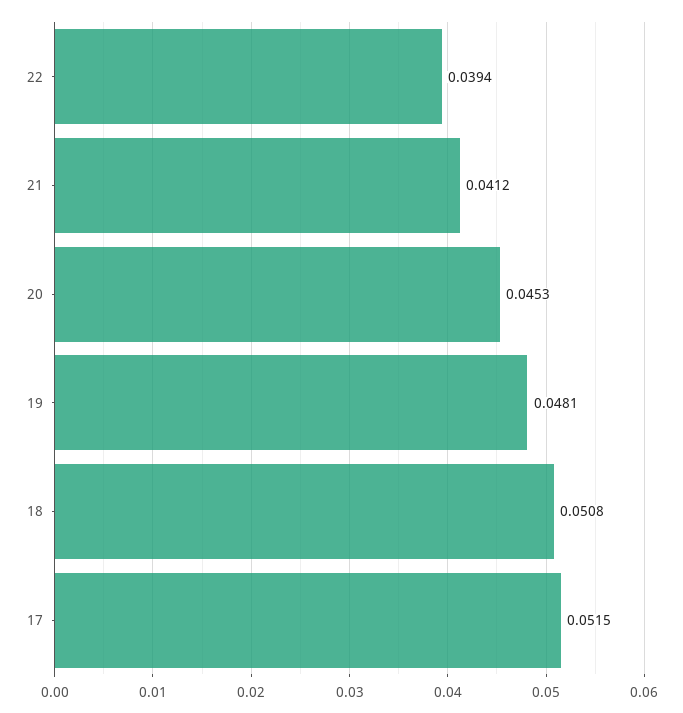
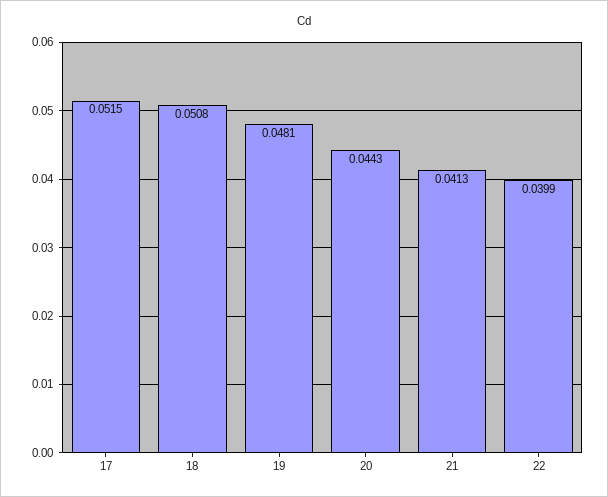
  {
-   "22": 0.0394,
+   "22": 0.0399,
-   "21": 0.0412,
+   "21": 0.0413,
-   "20": 0.0453,
+   "20": 0.0443,
    "19": 0.0481,
    "18": 0.0508,
    "17": 0.0515
  }

